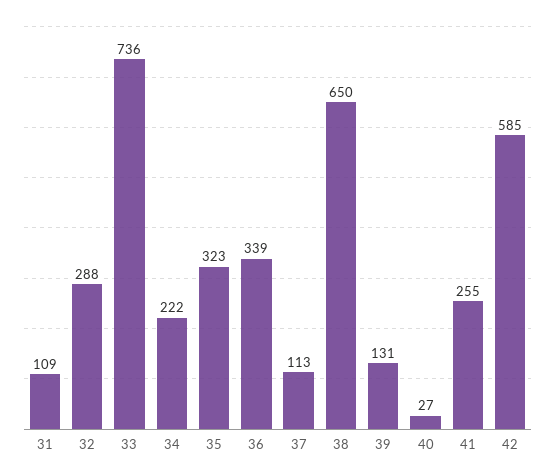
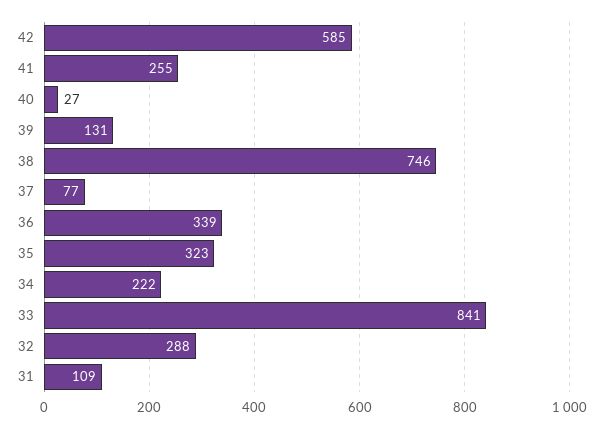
  {
    "31": 109,
    "32": 288,
-   "33": 736,
+   "33": 841,
    "34": 222,
    "35": 323,
    "36": 339,
-   "37": 113,
+   "37": 77,
-   "38": 650,
+   "38": 746,
    "39": 131,
    "40": 27,
    "41": 255,
    "42": 585
  }

